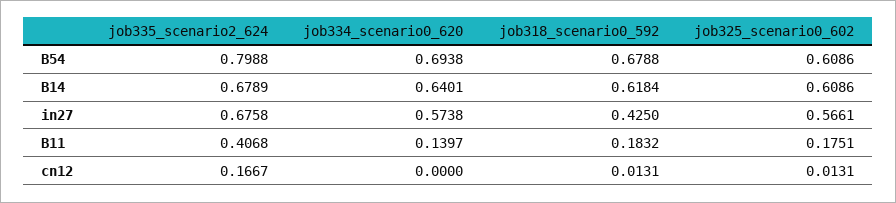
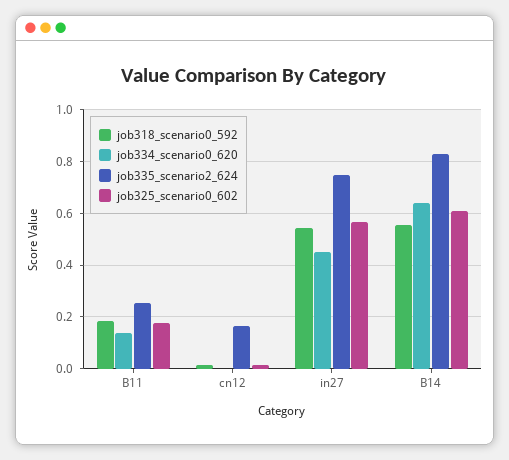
  {
    "job335_scenario2_624": {
-     "B54": 0.7988,
-     "B14": 0.6789,
+     "B14": 0.825,
-     "in27": 0.6758,
+     "in27": 0.75,
-     "B11": 0.4068,
+     "B11": 0.25,
      "cn12": 0.1667
    },
    "job334_scenario0_620": {
-     "B54": 0.6938,
      "B14": 0.6401,
-     "in27": 0.5738,
+     "in27": 0.45,
      "B11": 0.1397,
      "cn12": 0
    },
    "job318_scenario0_592": {
-     "B54": 0.6788,
-     "B14": 0.6184,
+     "B14": 0.55,
-     "in27": 0.425,
+     "in27": 0.55,
      "B11": 0.1832,
      "cn12": 0.0131
    },
    "job325_scenario0_602": {
-     "B54": 0.6086,
      "B14": 0.6086,
      "in27": 0.5661,
      "B11": 0.1751,
      "cn12": 0.0131
    }
  }

